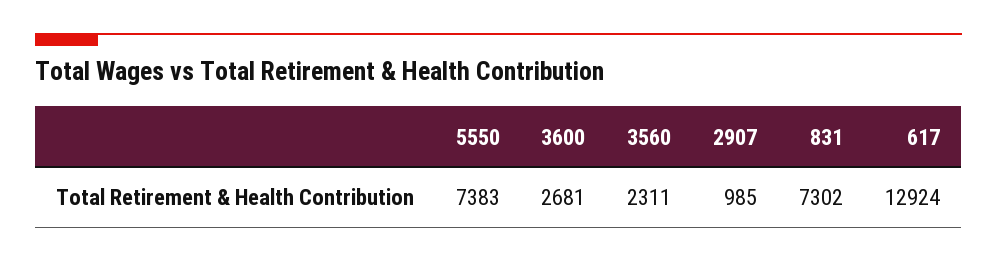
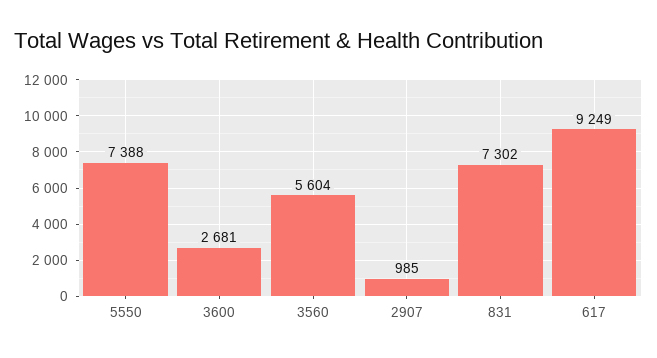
  {
-   "5550": 7383,
+   "5550": 7388,
    "3600": 2681,
-   "3560": 2311,
+   "3560": 5604,
    "2907": 985,
    "831": 7302,
-   "617": 12924
+   "617": 9249
  }

